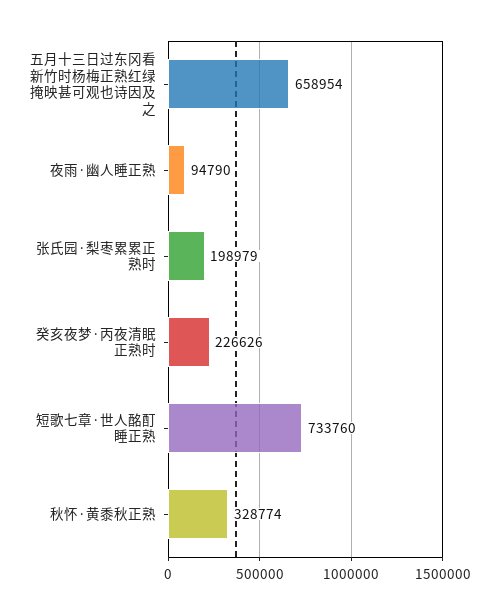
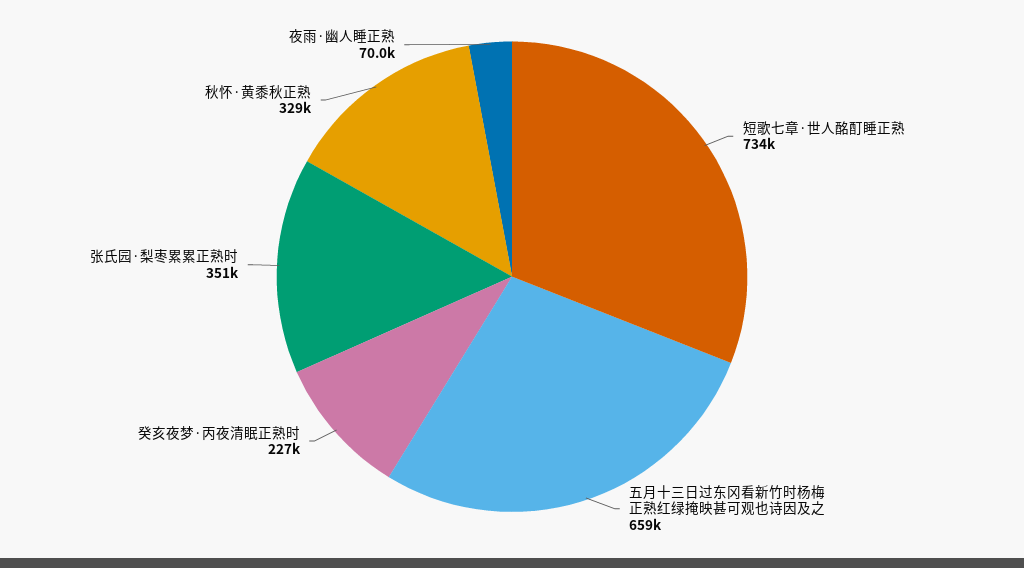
  {
    "五月十三日过东冈看新竹时杨梅正熟红绿掩映甚可观也诗因及之": 658954,
-   "夜雨·幽人睡正熟": 94790,
+   "夜雨·幽人睡正熟": 70000,
-   "张氏园·梨枣累累正熟时": 198979,
+   "张氏园·梨枣累累正熟时": 351000,
    "癸亥夜梦·丙夜清眠正熟时": 226626,
    "短歌七章·世人酩酊睡正熟": 733760,
    "秋怀·黄黍秋正熟": 328774
  }

